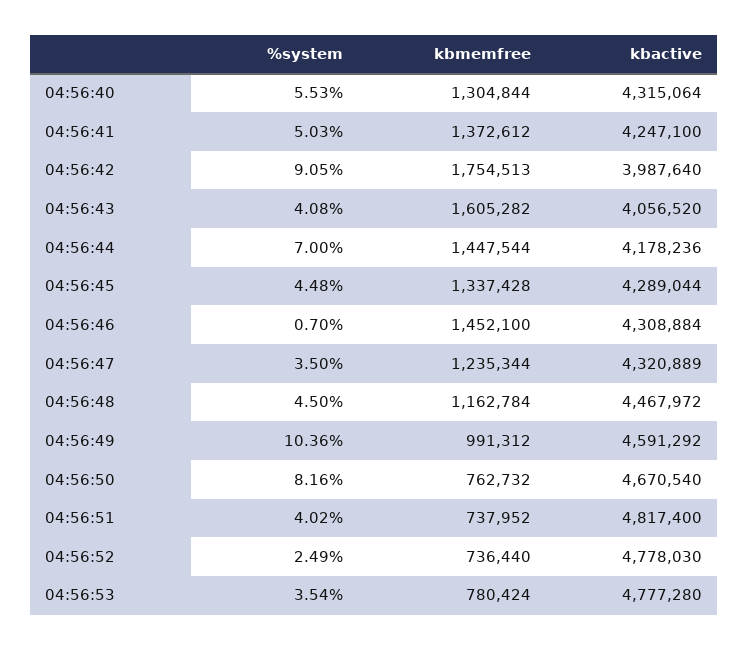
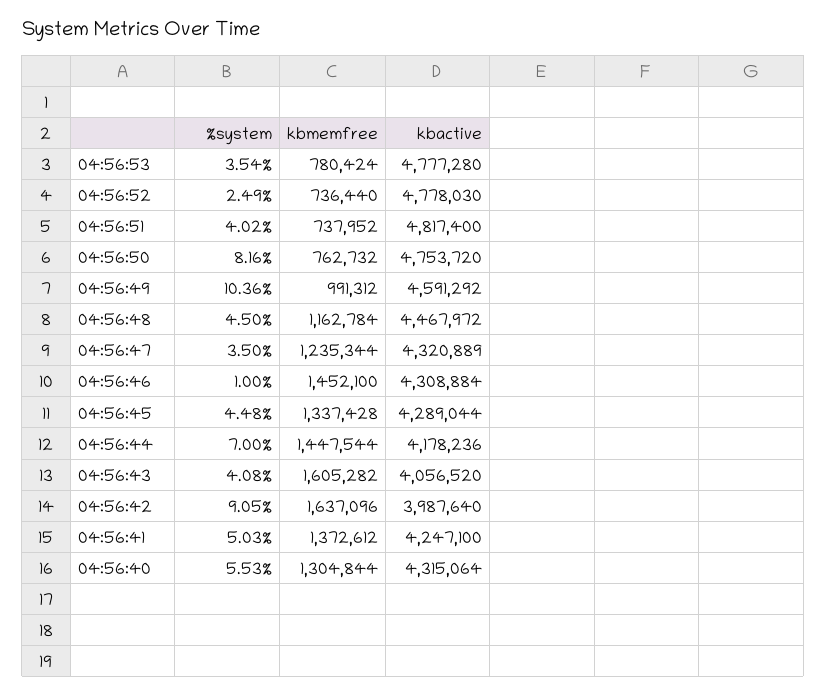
  {
    "%system": {
      "04:56:40": 5.53,
      "04:56:41": 5.03,
      "04:56:42": 9.05,
      "04:56:43": 4.08,
      "04:56:44": 7,
      "04:56:45": 4.48,
-     "04:56:46": 0.7,
+     "04:56:46": 1,
      "04:56:47": 3.5,
      "04:56:48": 4.5,
      "04:56:49": 10.36,
      "04:56:50": 8.16,
      "04:56:51": 4.02,
      "04:56:52": 2.49,
      "04:56:53": 3.54
    },
    "kbmemfree": {
      "04:56:40": 1304844,
      "04:56:41": 1372612,
-     "04:56:42": 1754513,
+     "04:56:42": 1637096,
      "04:56:43": 1605282,
      "04:56:44": 1447544,
      "04:56:45": 1337428,
      "04:56:46": 1452100,
      "04:56:47": 1235344,
      "04:56:48": 1162784,
      "04:56:49": 991312,
      "04:56:50": 762732,
      "04:56:51": 737952,
      "04:56:52": 736440,
      "04:56:53": 780424
    },
    "kbactive": {
      "04:56:40": 4315064,
      "04:56:41": 4247100,
      "04:56:42": 3987640,
      "04:56:43": 4056520,
      "04:56:44": 4178236,
      "04:56:45": 4289044,
      "04:56:46": 4308884,
      "04:56:47": 4320889,
      "04:56:48": 4467972,
      "04:56:49": 4591292,
-     "04:56:50": 4670540,
+     "04:56:50": 4753720,
      "04:56:51": 4817400,
      "04:56:52": 4778030,
      "04:56:53": 4777280
    }
  }

